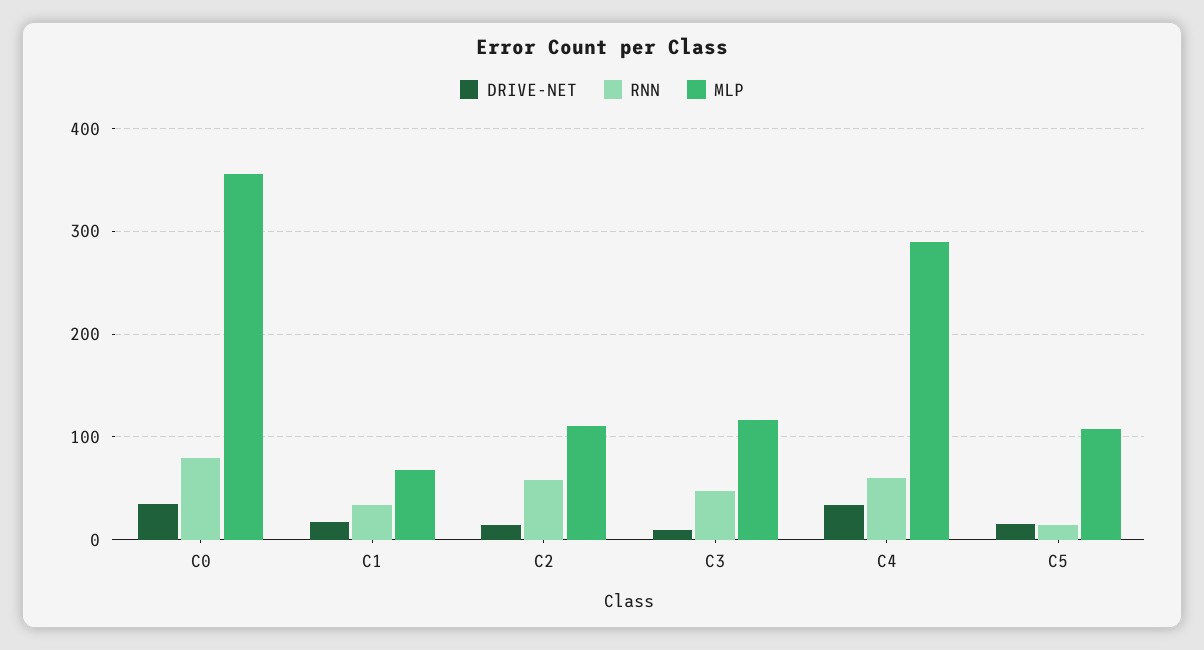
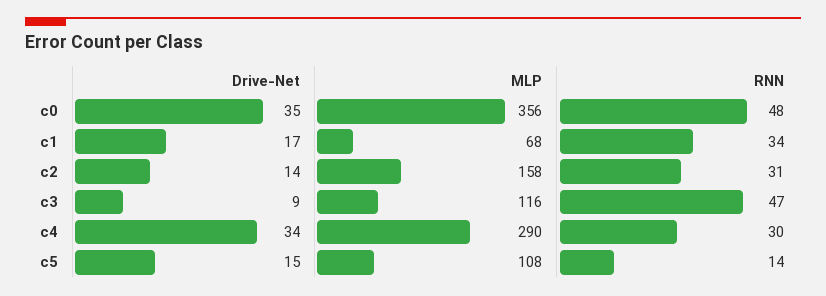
  {
    "DRIVE-NET": {
      "C0": 35,
      "C1": 17,
      "C2": 14,
      "C3": 9,
      "C4": 34,
      "C5": 15
    },
    "RNN": {
-     "C0": 80,
+     "C0": 48,
      "C1": 34,
-     "C2": 60,
+     "C2": 31,
      "C3": 47,
-     "C4": 60,
+     "C4": 30,
      "C5": 14
    },
    "MLP": {
      "C0": 356,
      "C1": 68,
-     "C2": 110,
+     "C2": 158,
      "C3": 116,
      "C4": 290,
      "C5": 108
    }
  }

